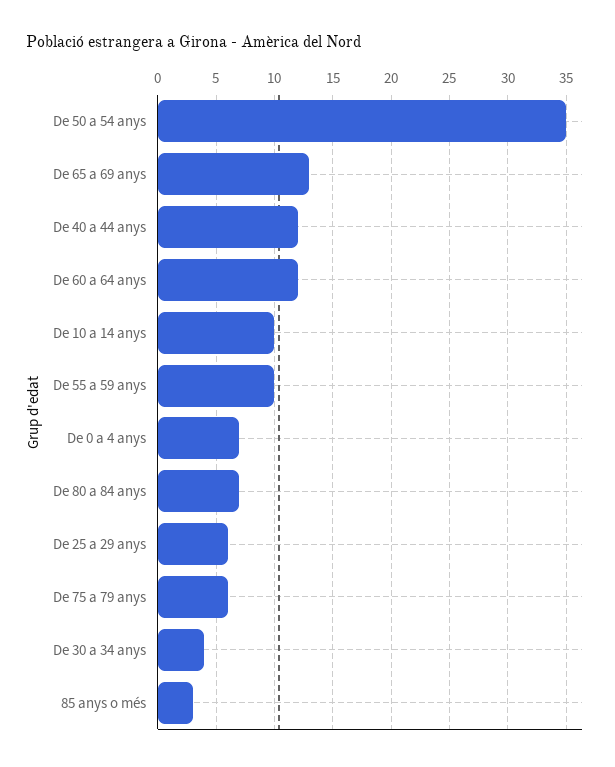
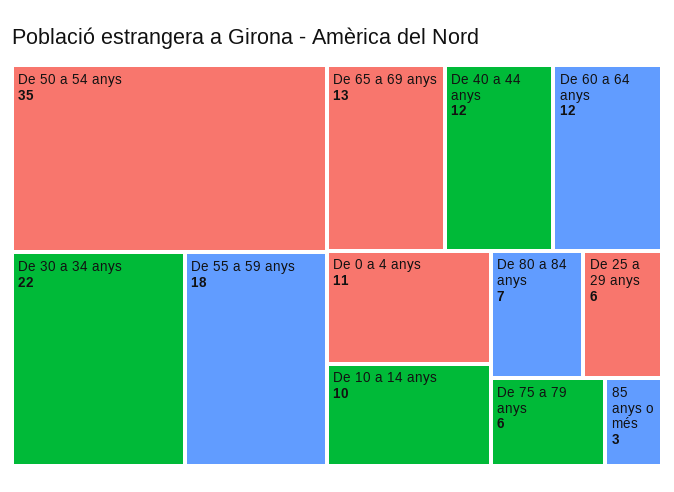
  {
    "De 50 a 54 anys": 35,
    "De 65 a 69 anys": 13,
    "De 40 a 44 anys": 12,
    "De 60 a 64 anys": 12,
    "De 10 a 14 anys": 10,
-   "De 55 a 59 anys": 10,
+   "De 55 a 59 anys": 18,
-   "De 0 a 4 anys": 7,
+   "De 0 a 4 anys": 11,
    "De 80 a 84 anys": 7,
    "De 25 a 29 anys": 6,
    "De 75 a 79 anys": 6,
-   "De 30 a 34 anys": 4,
+   "De 30 a 34 anys": 22,
    "85 anys o més": 3
  }

